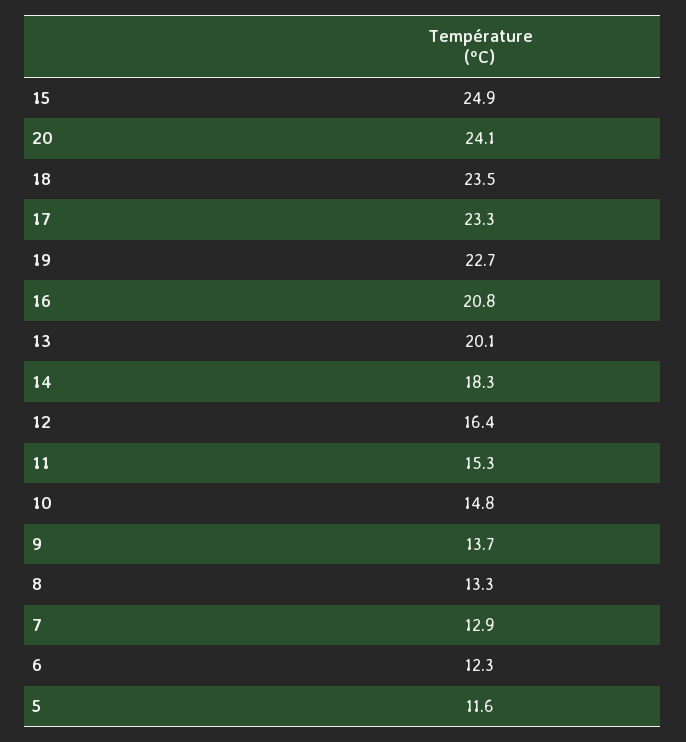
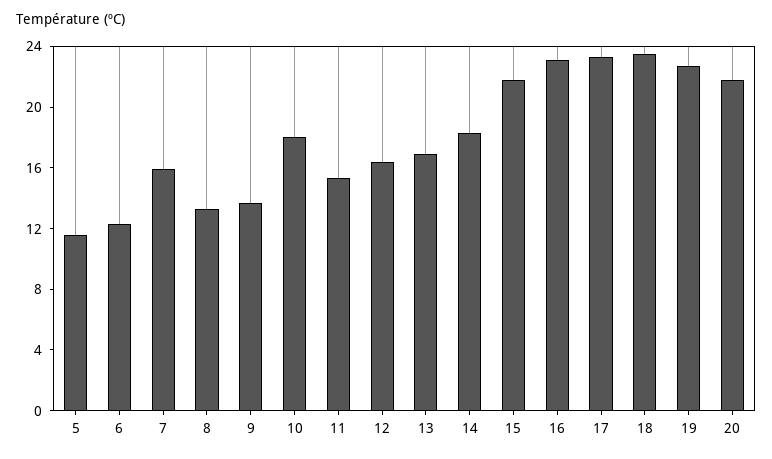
  {
-   "15": 24.9,
+   "15": 22,
-   "20": 24.1,
+   "20": 22,
    "18": 23.5,
    "17": 23.3,
    "19": 22.7,
-   "16": 20.8,
+   "16": 23,
-   "13": 20.1,
+   "13": 17,
    "14": 18.3,
    "12": 16.4,
    "11": 15.3,
-   "10": 14.8,
+   "10": 18,
    "9": 13.7,
    "8": 13.3,
-   "7": 12.9,
+   "7": 16,
    "6": 12.3,
    "5": 11.6
  }

